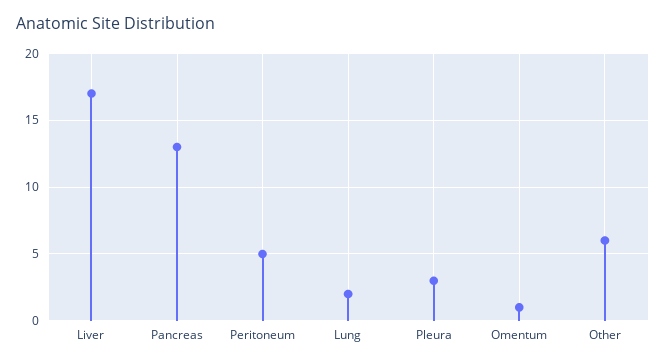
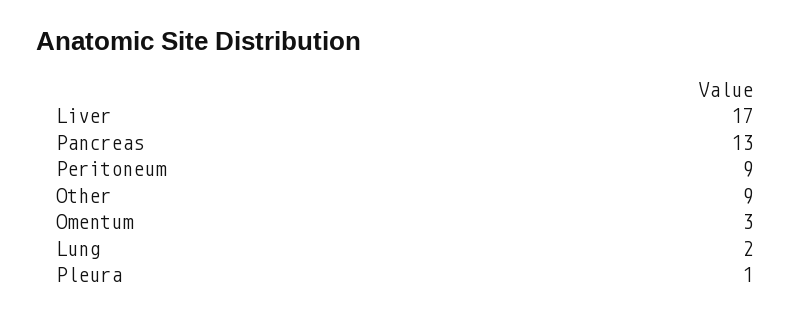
  {
    "Liver": 17,
    "Pancreas": 13,
-   "Peritoneum": 5,
+   "Peritoneum": 9,
    "Lung": 2,
-   "Pleura": 3,
+   "Pleura": 1,
-   "Omentum": 1,
+   "Omentum": 3,
-   "Other": 6
+   "Other": 9
  }

